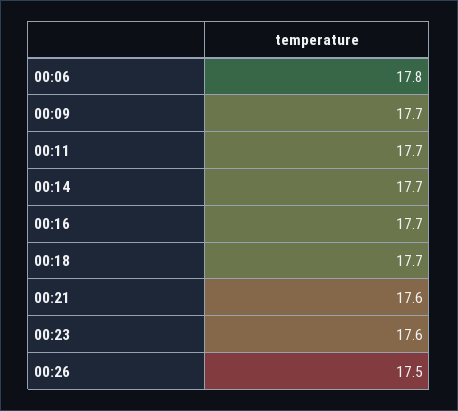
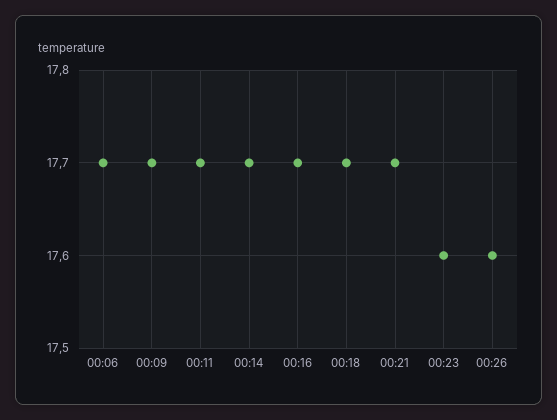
  {
-   "00:06": 17.8,
+   "00:06": 17.7,
    "00:09": 17.7,
    "00:11": 17.7,
    "00:14": 17.7,
    "00:16": 17.7,
    "00:18": 17.7,
-   "00:21": 17.6,
+   "00:21": 17.7,
    "00:23": 17.6,
-   "00:26": 17.5
+   "00:26": 17.6
  }

